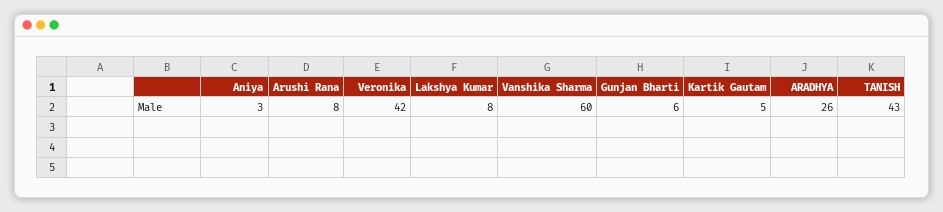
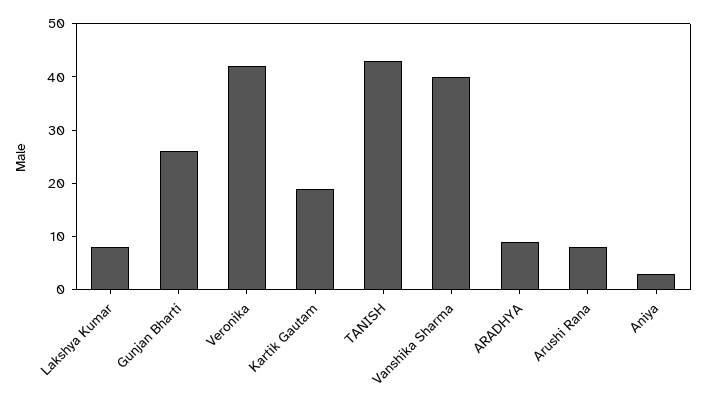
  {
    "Aniya": 3,
    "Arushi Rana": 8,
    "Veronika": 42,
    "Lakshya Kumar": 8,
-   "Vanshika Sharma": 60,
+   "Vanshika Sharma": 40,
-   "Gunjan Bharti": 6,
+   "Gunjan Bharti": 25,
-   "Kartik Gautam": 5,
+   "Kartik Gautam": 20,
-   "ARADHYA": 26,
+   "ARADHYA": 10,
    "TANISH": 43
  }

